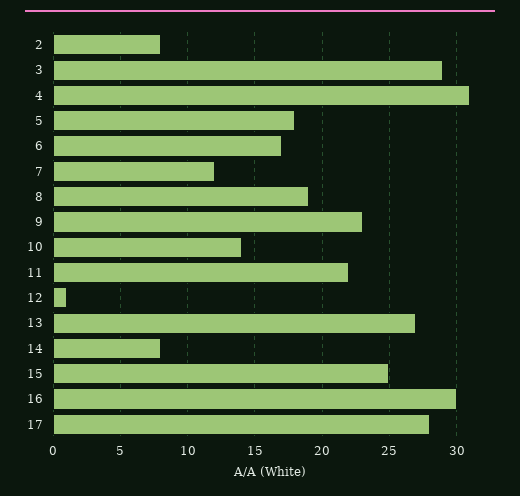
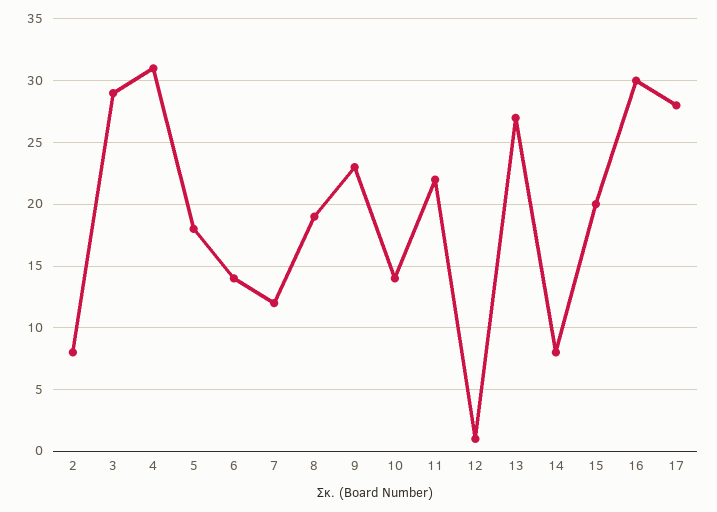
  {
    "2": 8,
    "3": 29,
    "4": 31,
    "5": 18,
-   "6": 17,
+   "6": 14,
    "7": 12,
    "8": 19,
    "9": 23,
    "10": 14,
    "11": 22,
    "12": 1,
    "13": 27,
    "14": 8,
-   "15": 25,
+   "15": 20,
    "16": 30,
    "17": 28
  }

